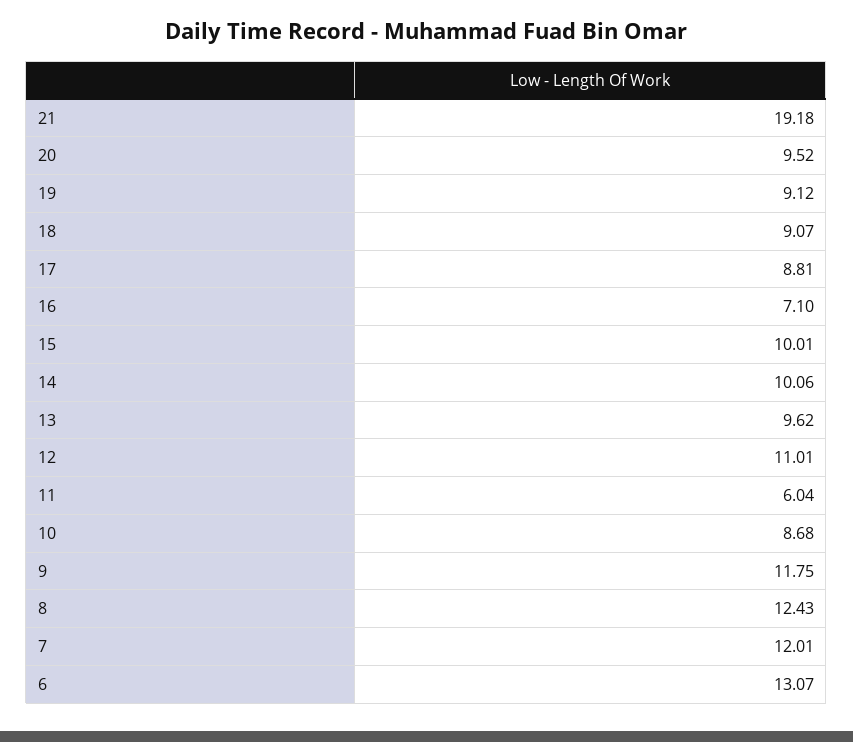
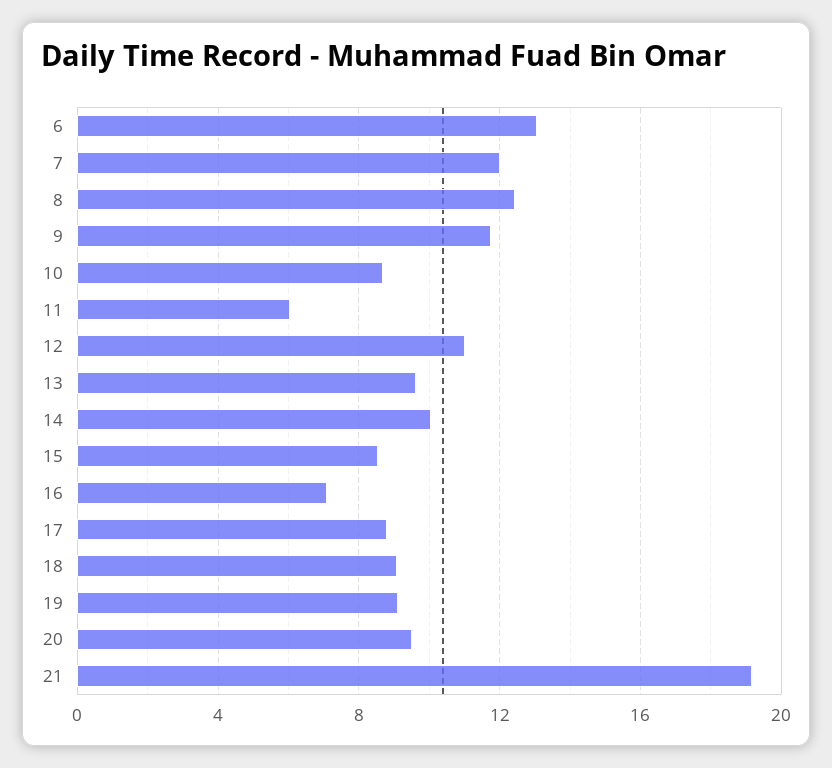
  {
    "21": 19.18,
    "20": 9.52,
    "19": 9.12,
    "18": 9.07,
    "17": 8.81,
    "16": 7.1,
-   "15": 10.01,
+   "15": 8.5,
    "14": 10.06,
    "13": 9.62,
    "12": 11.01,
    "11": 6.04,
    "10": 8.68,
    "9": 11.75,
    "8": 12.43,
    "7": 12.01,
    "6": 13.07
  }

